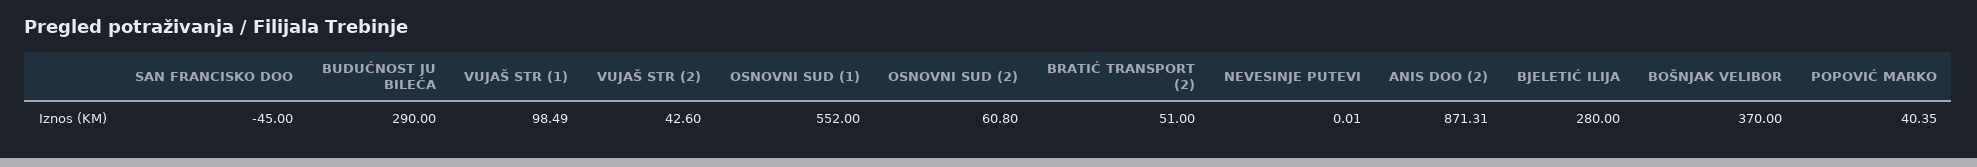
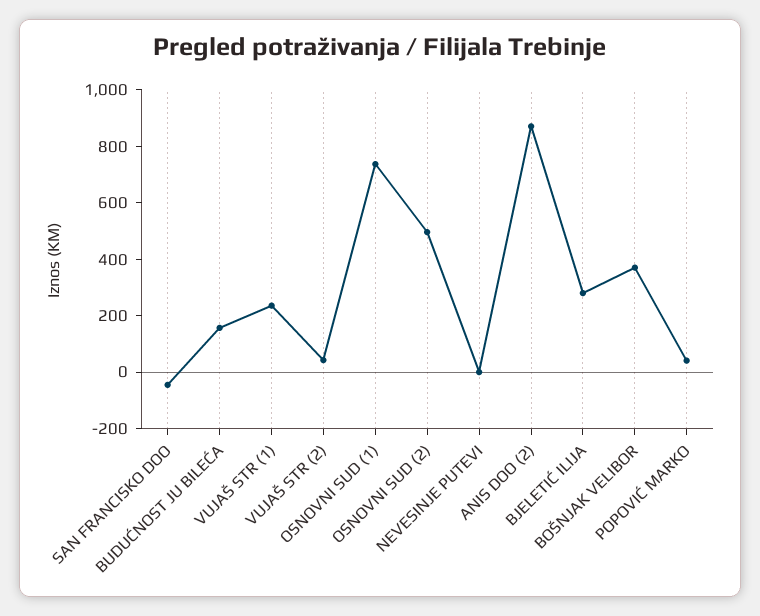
  {
    "SAN FRANCISKO DOO": -45,
-   "BUDUĆNOST JU BILEĆA": 290,
+   "BUDUĆNOST JU BILEĆA": 150,
-   "VUJAŠ STR (1)": 98.49,
+   "VUJAŠ STR (1)": 250,
    "VUJAŠ STR (2)": 42.6,
-   "OSNOVNI SUD (1)": 552,
+   "OSNOVNI SUD (1)": 750,
-   "OSNOVNI SUD (2)": 60.8,
+   "OSNOVNI SUD (2)": 500,
-   "BRATIĆ TRANSPORT (2)": 51,
    "NEVESINJE PUTEVI": 0.01,
    "ANIS DOO (2)": 871.31,
    "BJELETIĆ ILIJA": 280,
    "BOŠNJAK VELIBOR": 370,
    "POPOVIĆ MARKO": 40.35
  }

